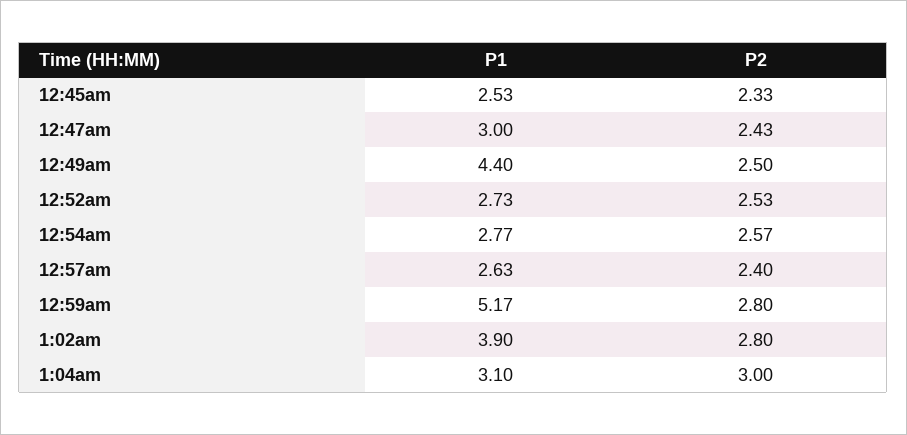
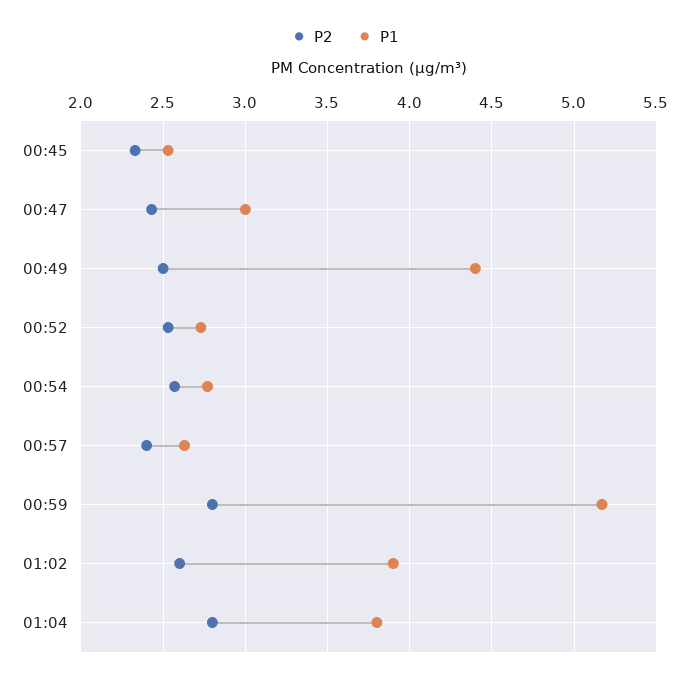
  {
    "P1": {
      "12:45am": 2.53,
      "12:47am": 3,
      "12:49am": 4.4,
      "12:52am": 2.73,
      "12:54am": 2.77,
      "12:57am": 2.63,
      "12:59am": 5.17,
      "1:02am": 3.9,
-     "1:04am": 3.1
+     "1:04am": 3.8
    },
    "P2": {
      "12:45am": 2.33,
      "12:47am": 2.43,
      "12:49am": 2.5,
      "12:52am": 2.53,
      "12:54am": 2.57,
      "12:57am": 2.4,
      "12:59am": 2.8,
-     "1:02am": 2.8,
+     "1:02am": 2.6,
-     "1:04am": 3
+     "1:04am": 2.8
    }
  }

